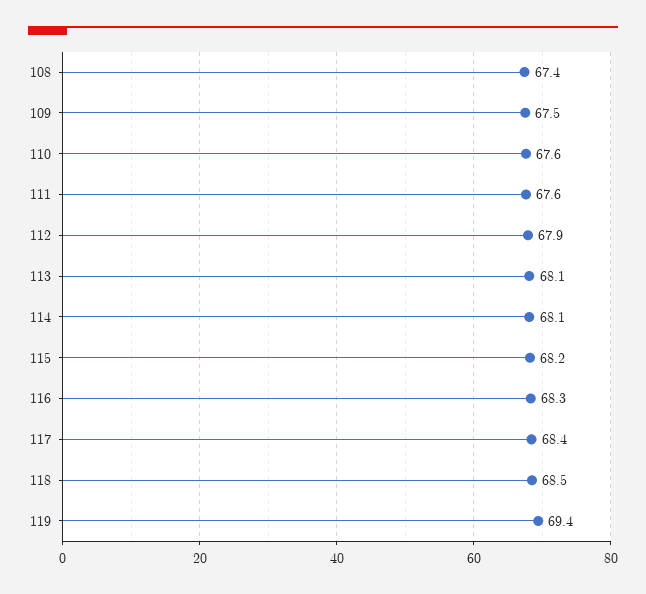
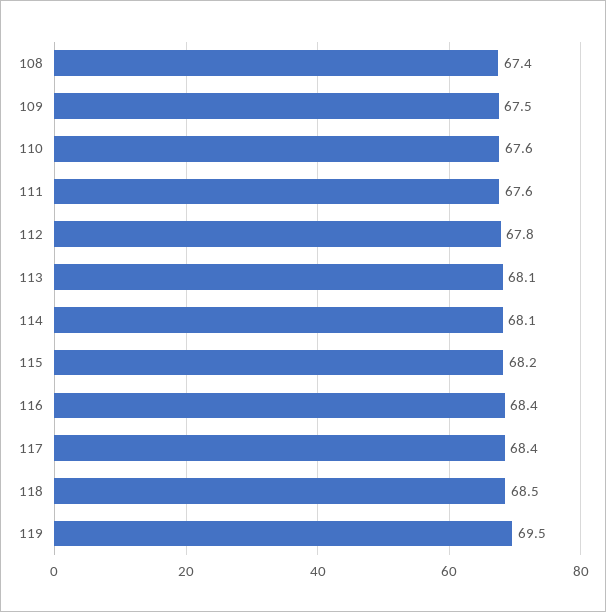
  {
    "108": 67.4,
    "109": 67.5,
    "110": 67.6,
    "111": 67.6,
-   "112": 67.9,
+   "112": 67.8,
    "113": 68.1,
    "114": 68.1,
    "115": 68.2,
-   "116": 68.3,
+   "116": 68.4,
    "117": 68.4,
    "118": 68.5,
-   "119": 69.4
+   "119": 69.5
  }

